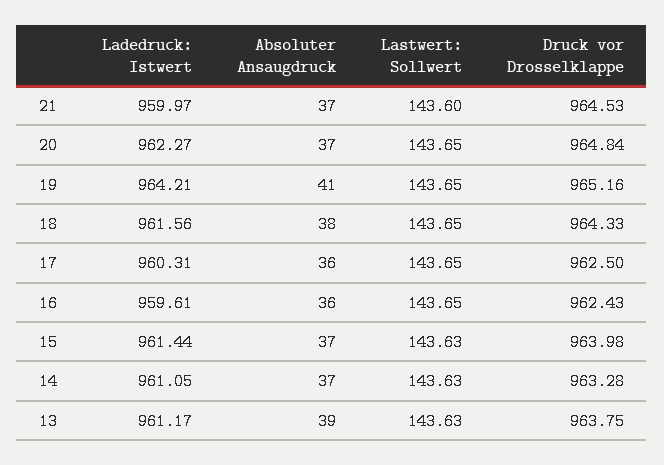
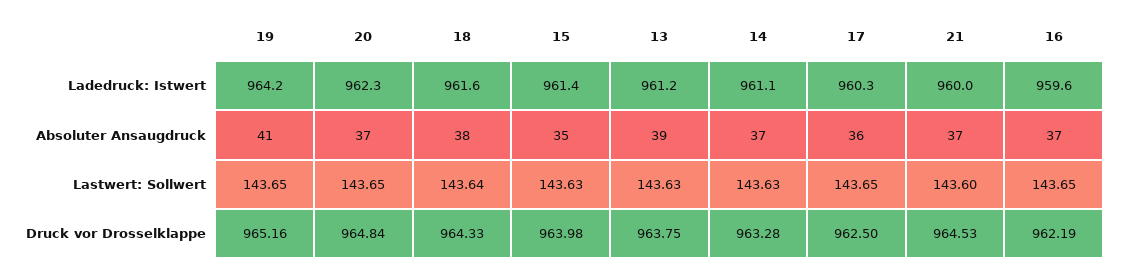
  {
    "Ladedruck: Istwert": {
      "21": 959.97,
      "20": 962.27,
      "19": 964.21,
      "18": 961.56,
      "17": 960.31,
      "16": 959.61,
      "15": 961.44,
      "14": 961.05,
      "13": 961.17
    },
    "Absoluter Ansaugdruck": {
      "21": 37,
      "20": 37,
      "19": 41,
      "18": 38,
      "17": 36,
-     "16": 36,
+     "16": 37,
-     "15": 37,
+     "15": 35,
      "14": 37,
      "13": 39
    },
    "Lastwert: Sollwert": {
      "21": 143.6,
      "20": 143.65,
      "19": 143.65,
-     "18": 143.65,
+     "18": 143.64,
      "17": 143.65,
      "16": 143.65,
      "15": 143.63,
      "14": 143.63,
      "13": 143.63
    },
    "Druck vor Drosselklappe": {
      "21": 964.53,
      "20": 964.84,
      "19": 965.16,
      "18": 964.33,
      "17": 962.5,
-     "16": 962.43,
+     "16": 962.19,
      "15": 963.98,
      "14": 963.28,
      "13": 963.75
    }
  }

